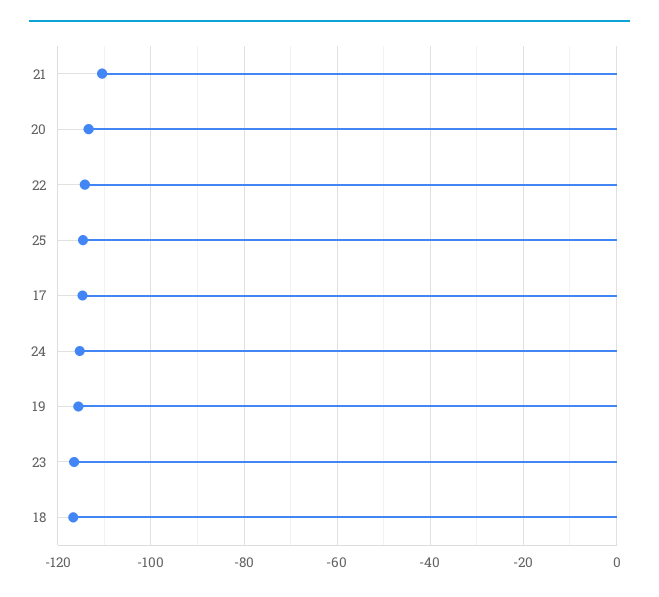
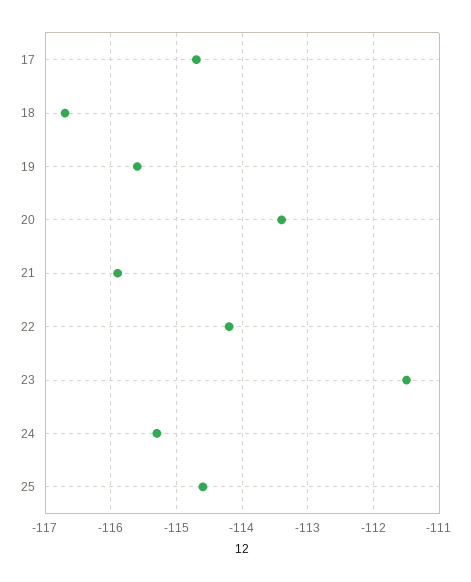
  {
-   "21": -110,
+   "21": -115.9,
    "20": -113.4,
    "22": -114.2,
    "25": -114.6,
    "17": -114.7,
    "24": -115.3,
    "19": -115.6,
-   "23": -116,
+   "23": -111.5,
    "18": -116.7
  }

